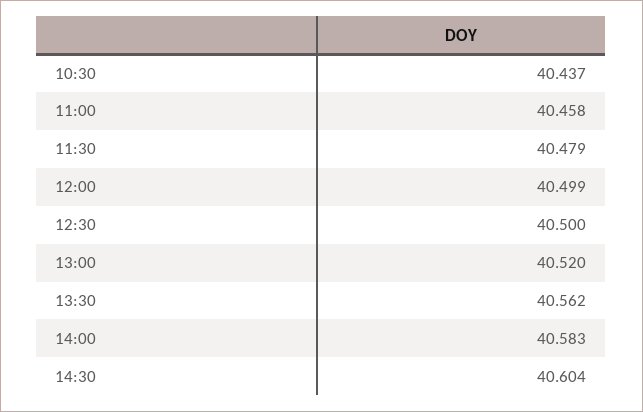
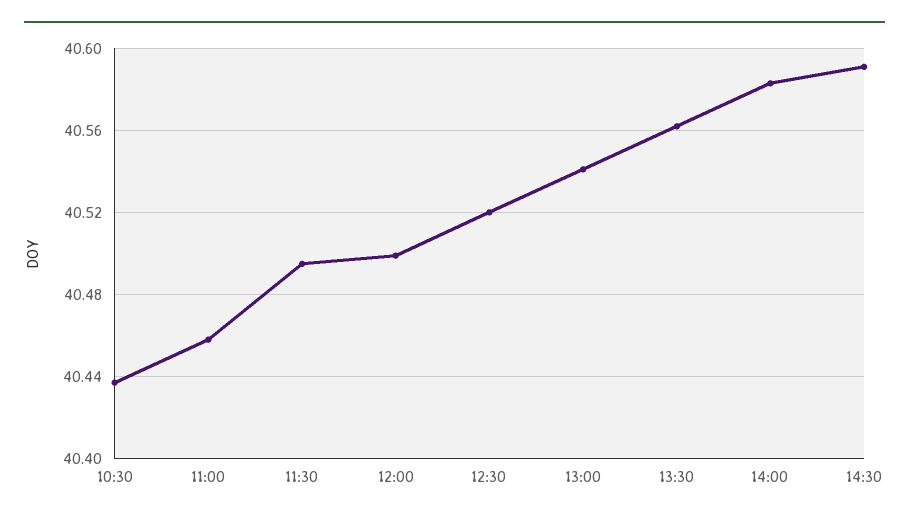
  {
    "10:30": 40.437,
    "11:00": 40.458,
-   "11:30": 40.479,
+   "11:30": 40.495,
    "12:00": 40.499,
-   "12:30": 40.5,
+   "12:30": 40.52,
-   "13:00": 40.52,
+   "13:00": 40.54,
    "13:30": 40.562,
    "14:00": 40.583,
-   "14:30": 40.604
+   "14:30": 40.59
  }

